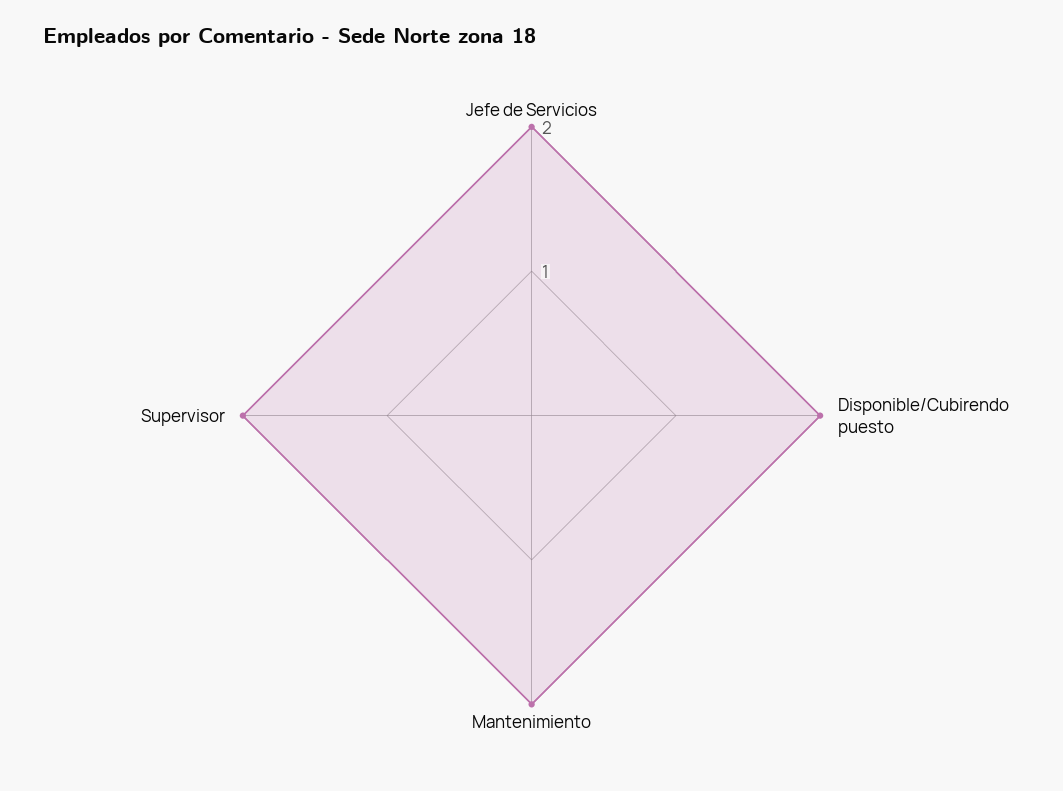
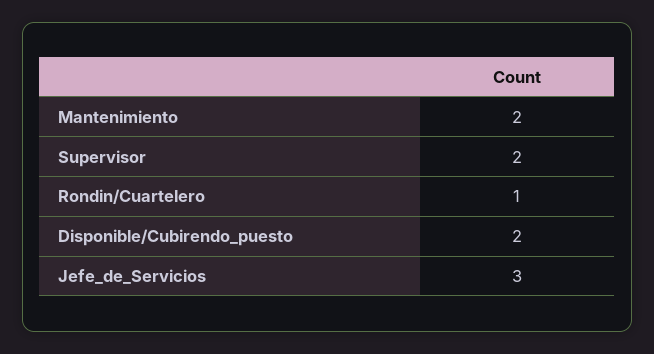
  {
-   "Jefe de Servicios": 2,
+   "Jefe de Servicios": 3,
    "Disponible/Cubirendo puesto": 2,
    "Mantenimiento": 2,
-   "Supervisor": 2
+   "Supervisor": 2,
+   "Rondin/Cuartelero": 1
  }

